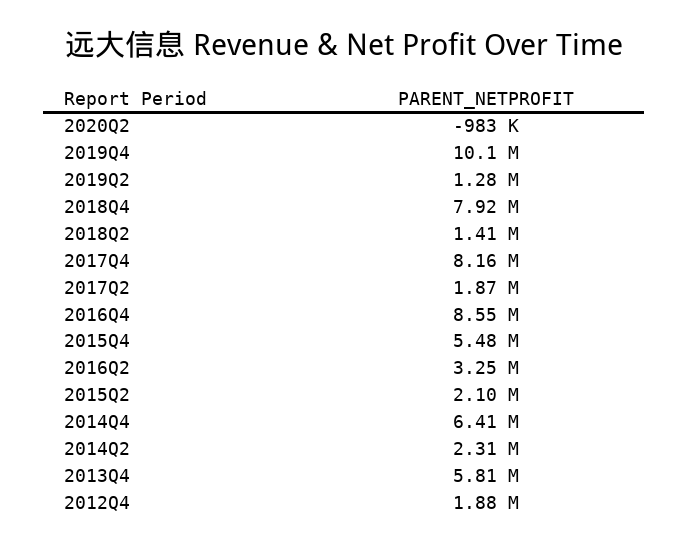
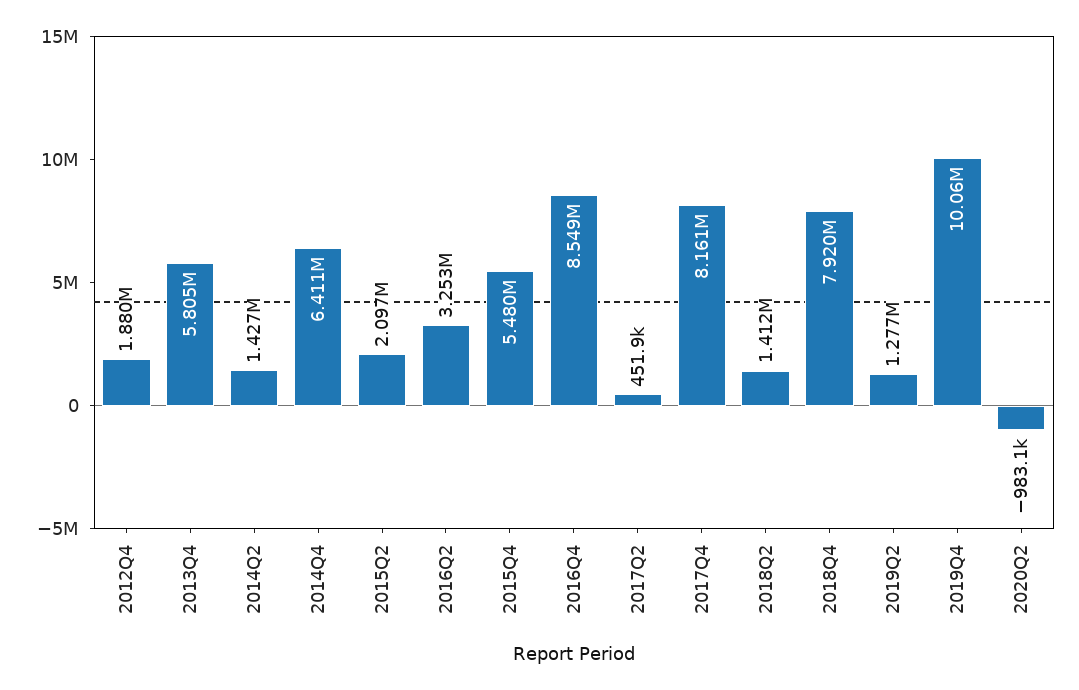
  {
    "2020Q2": -983100,
    "2019Q4": 10060000,
    "2019Q2": 1277000,
    "2018Q4": 7920000,
    "2018Q2": 1412000,
    "2017Q4": 8161000,
-   "2017Q2": 1870000,
+   "2017Q2": 451900,
    "2016Q4": 8549000,
    "2015Q4": 5480000,
    "2016Q2": 3253000,
    "2015Q2": 2097000,
    "2014Q4": 6411000,
-   "2014Q2": 2310000,
+   "2014Q2": 1427000,
    "2013Q4": 5805000,
    "2012Q4": 1880000
  }

